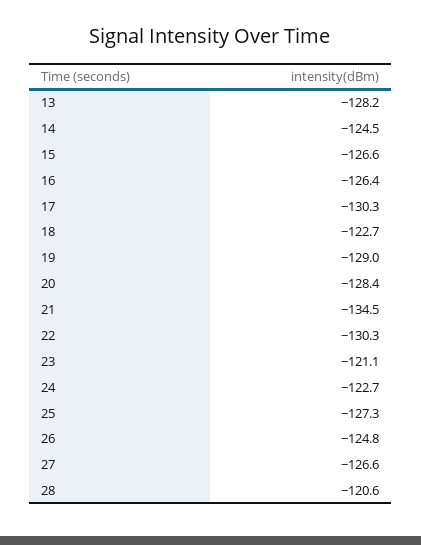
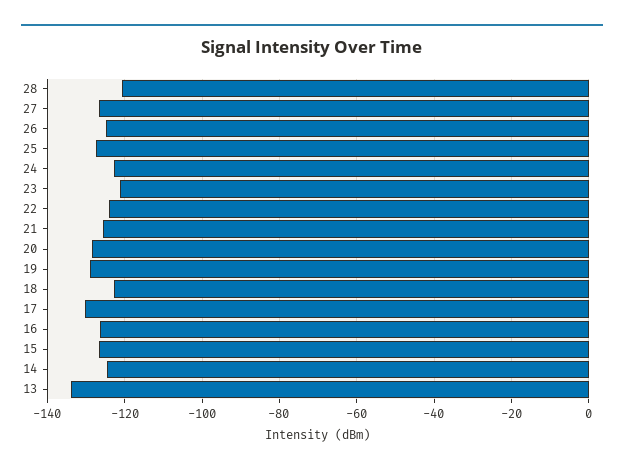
  {
-   "13": -128.2,
+   "13": -134,
    "14": -124.5,
    "15": -126.6,
    "16": -126.4,
    "17": -130.3,
    "18": -122.7,
    "19": -129,
    "20": -128.4,
-   "21": -134.5,
+   "21": -126,
-   "22": -130.3,
+   "22": -124,
    "23": -121.1,
    "24": -122.7,
    "25": -127.3,
    "26": -124.8,
    "27": -126.6,
    "28": -120.6
  }

